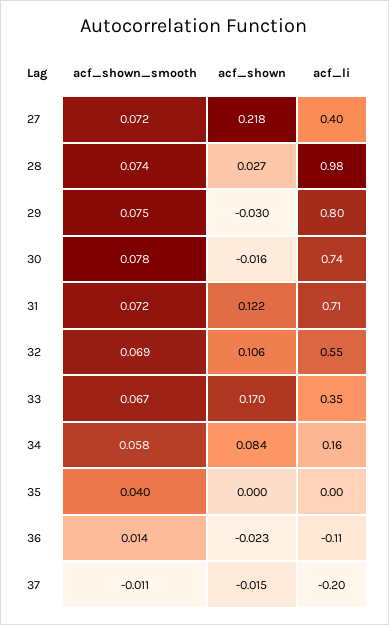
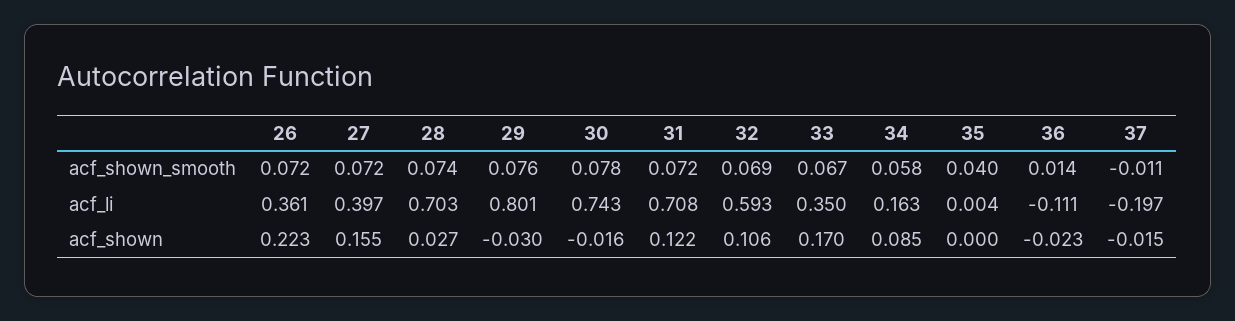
  {
    "acf_shown_smooth": {
      "27": 0.072,
      "28": 0.074,
-     "29": 0.075,
+     "29": 0.076,
      "30": 0.078,
      "31": 0.072,
      "32": 0.069,
      "33": 0.067,
      "34": 0.058,
      "35": 0.04,
      "36": 0.014,
-     "37": -0.011
+     "37": -0.011,
+     "26": 0.072
    },
    "acf_shown": {
-     "27": 0.218,
+     "27": 0.155,
      "28": 0.027,
      "29": -0.03,
      "30": -0.016,
      "31": 0.122,
      "32": 0.106,
      "33": 0.17,
-     "34": 0.084,
+     "34": 0.085,
      "35": 0,
      "36": -0.023,
-     "37": -0.015
+     "37": -0.015,
+     "26": 0.223
    },
    "acf_li": {
      "27": 0.397,
-     "28": 0.98,
+     "28": 0.703,
      "29": 0.801,
      "30": 0.743,
      "31": 0.708,
-     "32": 0.55,
+     "32": 0.593,
      "33": 0.35,
      "34": 0.163,
      "35": 0.004,
      "36": -0.111,
-     "37": -0.197
+     "37": -0.197,
+     "26": 0.361
    }
  }

